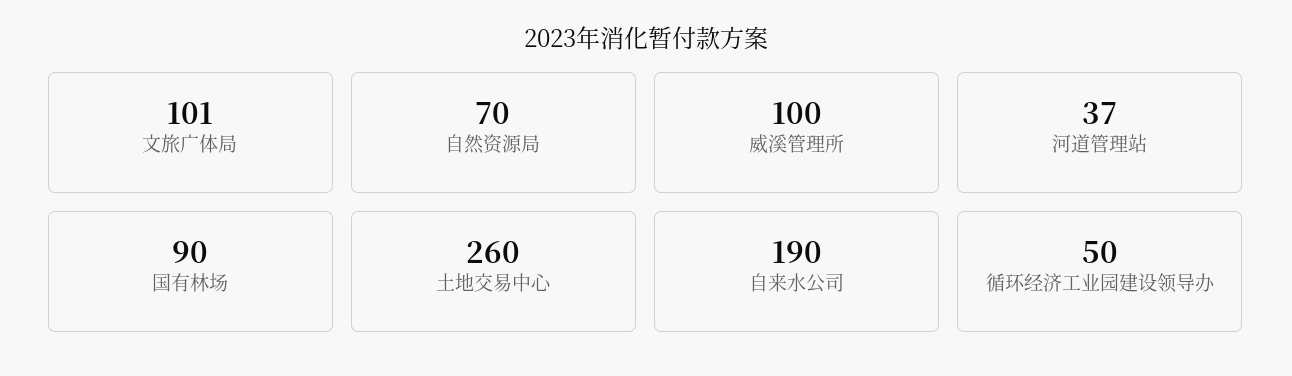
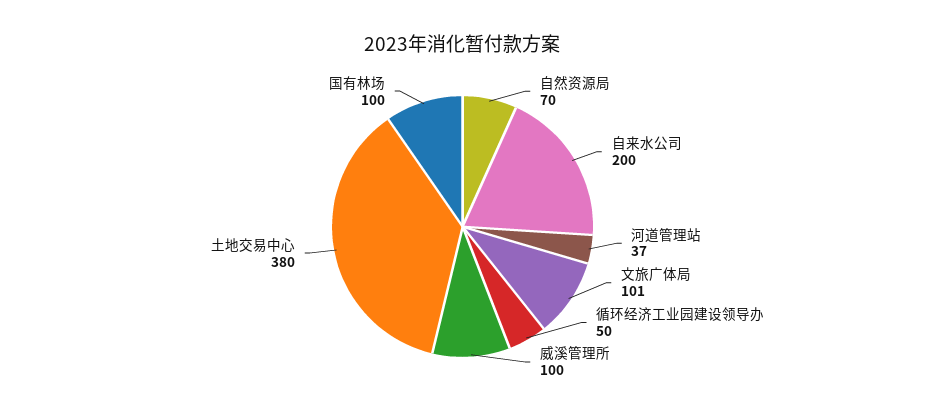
  {
    "文旅广体局": 101,
    "自然资源局": 70,
    "威溪管理所": 100,
    "河道管理站": 37,
-   "国有林场": 90,
+   "国有林场": 100,
-   "土地交易中心": 260,
+   "土地交易中心": 380,
-   "自来水公司": 190,
+   "自来水公司": 200,
    "循环经济工业园建设领导办": 50
  }

